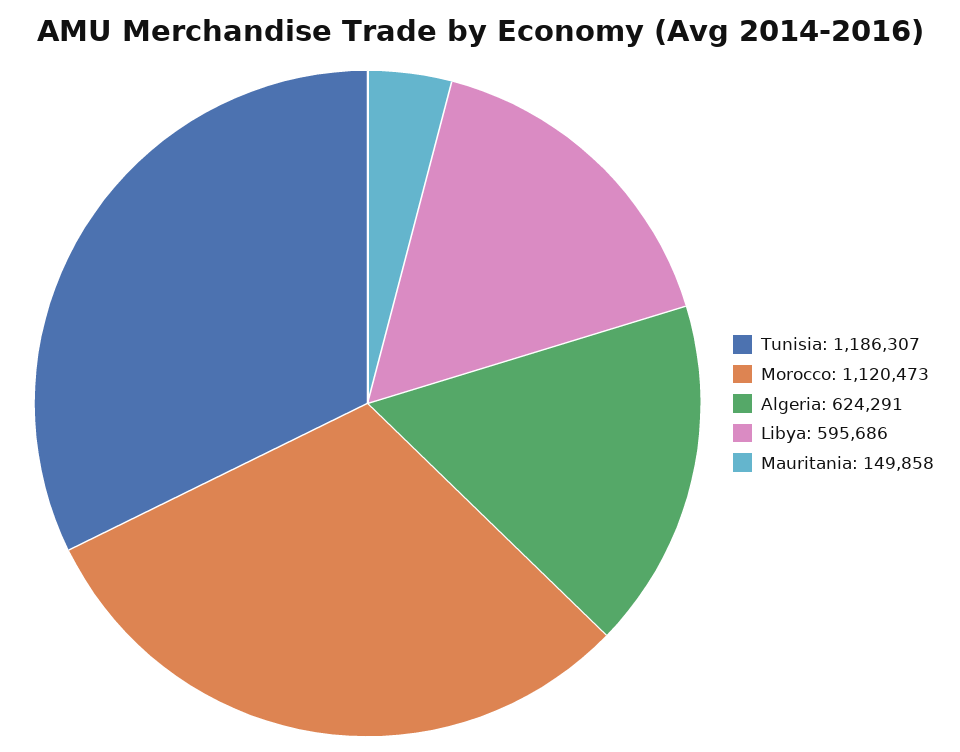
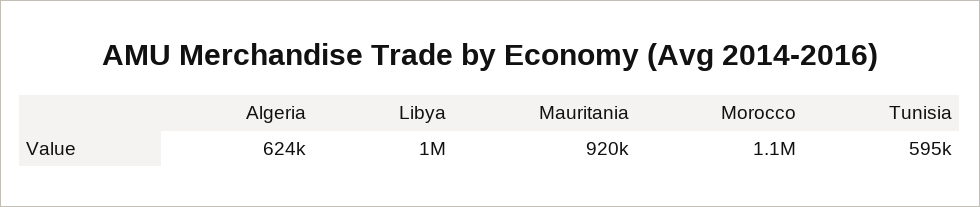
  {
-   "Tunisia": 1186307,
+   "Tunisia": 595000,
    "Morocco": 1120473,
    "Algeria": 624291,
-   "Libya": 595686,
+   "Libya": 1000000,
-   "Mauritania": 149858
+   "Mauritania": 920000
  }

